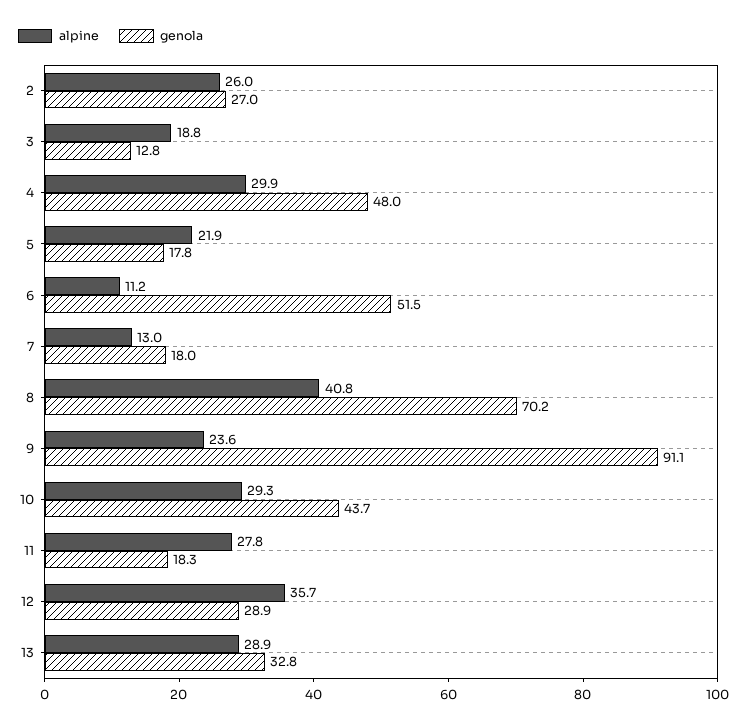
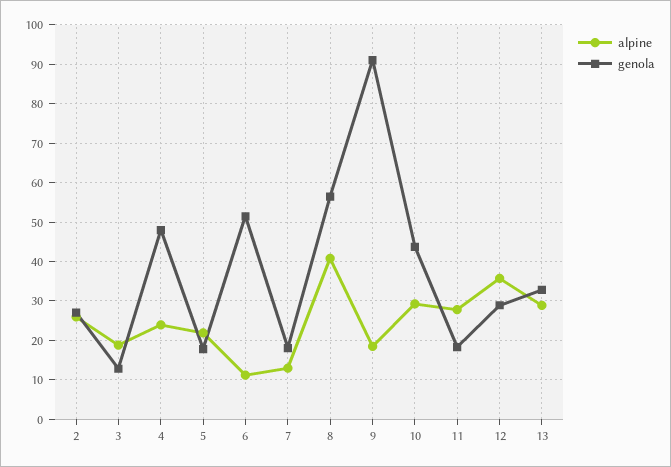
  {
    "alpine": {
      "2": 26,
      "3": 18.8,
-     "4": 29.9,
+     "4": 24,
      "5": 21.9,
      "6": 11.2,
      "7": 13,
      "8": 40.8,
-     "9": 23.6,
+     "9": 18,
      "10": 29.3,
      "11": 27.8,
      "12": 35.7,
      "13": 28.9
    },
    "genola": {
      "2": 27,
      "3": 12.8,
      "4": 48,
      "5": 17.8,
      "6": 51.5,
      "7": 18,
-     "8": 70.2,
+     "8": 56,
      "9": 91.1,
      "10": 43.7,
      "11": 18.3,
      "12": 28.9,
      "13": 32.8
    }
  }

